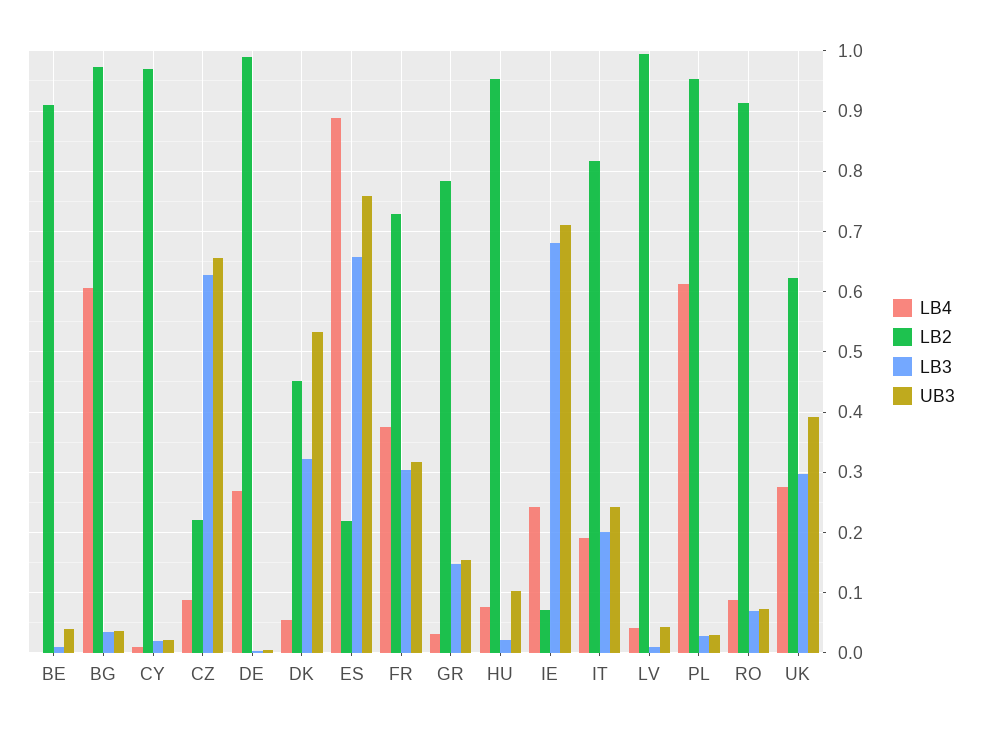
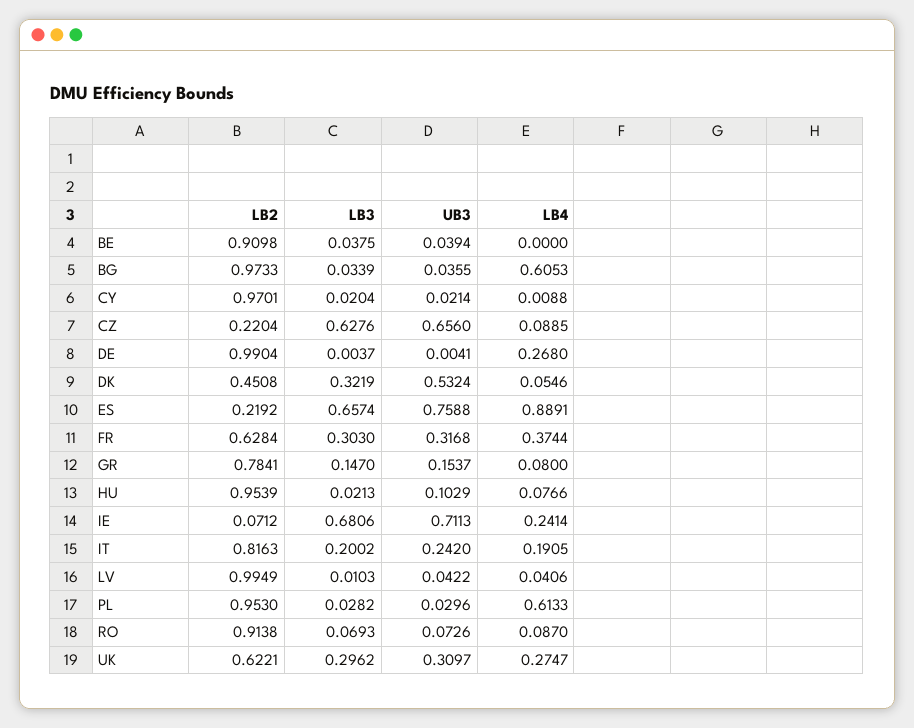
  {
    "LB4": {
      "BE": 0,
      "BG": 0.6053,
      "CY": 0.0088,
      "CZ": 0.0885,
      "DE": 0.268,
      "DK": 0.0546,
      "ES": 0.8891,
      "FR": 0.3744,
-     "GR": 0.03,
+     "GR": 0.08,
      "HU": 0.0766,
      "IE": 0.2414,
      "IT": 0.1905,
      "LV": 0.0406,
      "PL": 0.6133,
      "RO": 0.087,
      "UK": 0.2747
    },
    "LB2": {
      "BE": 0.9098,
      "BG": 0.9733,
      "CY": 0.9701,
      "CZ": 0.2204,
      "DE": 0.9904,
      "DK": 0.4508,
      "ES": 0.2192,
-     "FR": 0.73,
+     "FR": 0.6284,
      "GR": 0.7841,
      "HU": 0.9539,
      "IE": 0.0712,
      "IT": 0.8163,
      "LV": 0.9949,
      "PL": 0.953,
      "RO": 0.9138,
      "UK": 0.6221
    },
    "LB3": {
-     "BE": 0.01,
+     "BE": 0.0375,
      "BG": 0.0339,
      "CY": 0.0204,
      "CZ": 0.6276,
      "DE": 0.0037,
      "DK": 0.3219,
      "ES": 0.6574,
      "FR": 0.303,
      "GR": 0.147,
      "HU": 0.0213,
      "IE": 0.6806,
      "IT": 0.2002,
      "LV": 0.0103,
      "PL": 0.0282,
      "RO": 0.0693,
      "UK": 0.2962
    },
    "UB3": {
      "BE": 0.0394,
      "BG": 0.0355,
      "CY": 0.0214,
      "CZ": 0.656,
      "DE": 0.0041,
      "DK": 0.5324,
      "ES": 0.7588,
      "FR": 0.3168,
      "GR": 0.1537,
      "HU": 0.1029,
      "IE": 0.7113,
      "IT": 0.242,
      "LV": 0.0422,
      "PL": 0.0296,
      "RO": 0.0726,
-     "UK": 0.39
+     "UK": 0.3097
    }
  }

